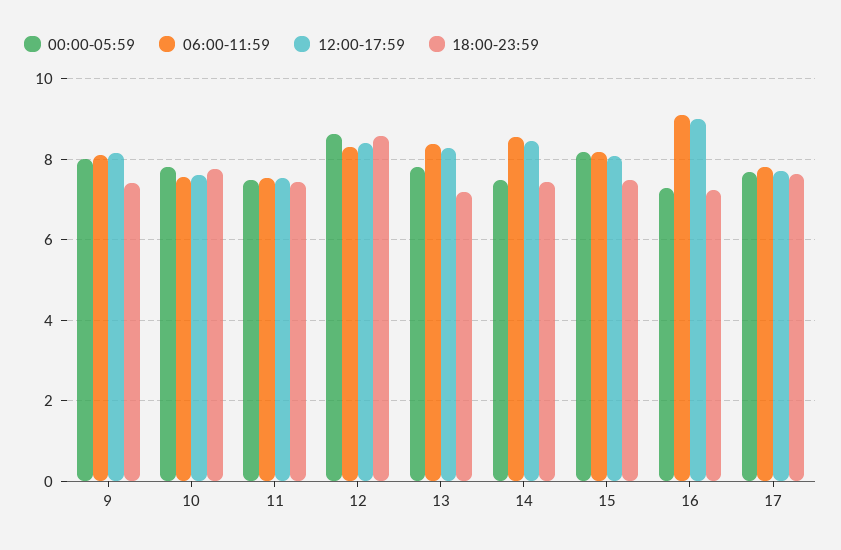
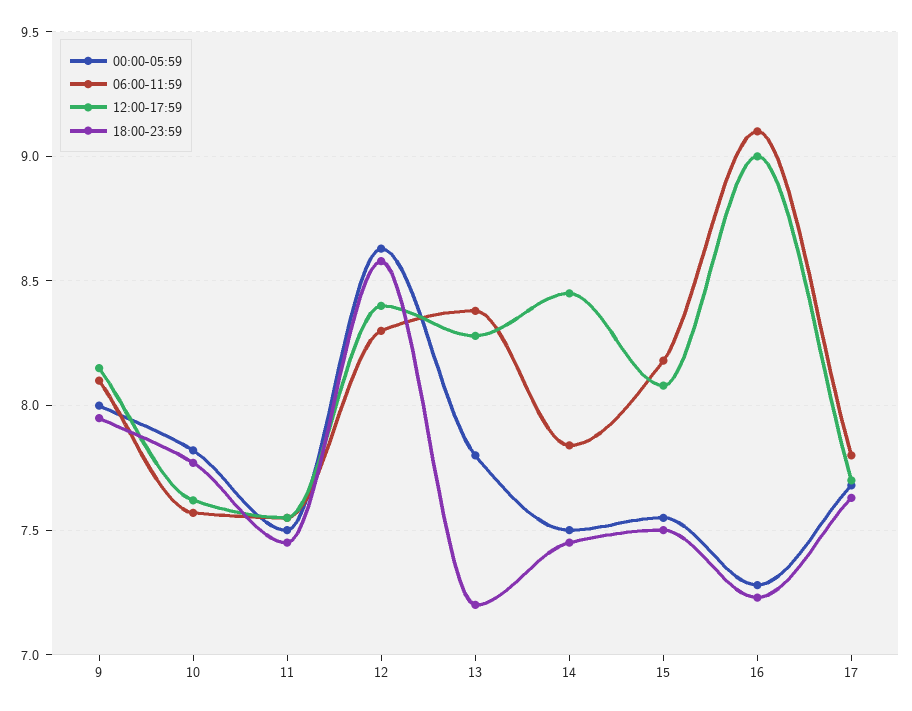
  {
    "00:00-05:59": {
      "9": 8,
      "10": 7.8,
      "11": 7.5,
      "12": 8.65,
      "13": 7.8,
      "14": 7.5,
-     "15": 8.2,
+     "15": 7.55,
      "16": 7.3,
      "17": 7.7
    },
    "06:00-11:59": {
      "9": 8.1,
      "10": 7.55,
      "11": 7.55,
      "12": 8.3,
      "13": 8.4,
-     "14": 8.6,
+     "14": 7.85,
      "15": 8.2,
      "16": 9.1,
      "17": 7.8
    },
    "12:00-17:59": {
      "9": 8.15,
      "10": 7.6,
      "11": 7.55,
      "12": 8.4,
      "13": 8.3,
      "14": 8.45,
      "15": 8.1,
      "16": 9,
      "17": 7.7
    },
    "18:00-23:59": {
-     "9": 7.4,
+     "9": 7.95,
      "10": 7.75,
      "11": 7.45,
      "12": 8.6,
      "13": 7.2,
      "14": 7.45,
      "15": 7.5,
      "16": 7.25,
      "17": 7.65
    }
  }

